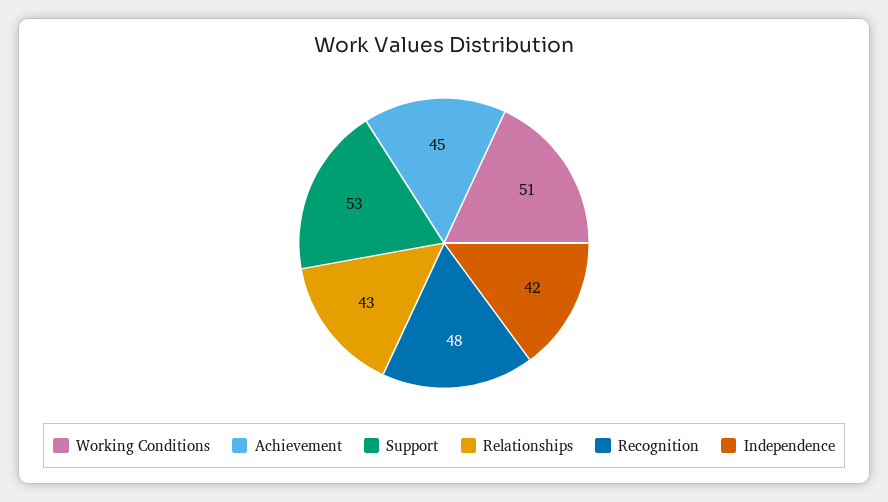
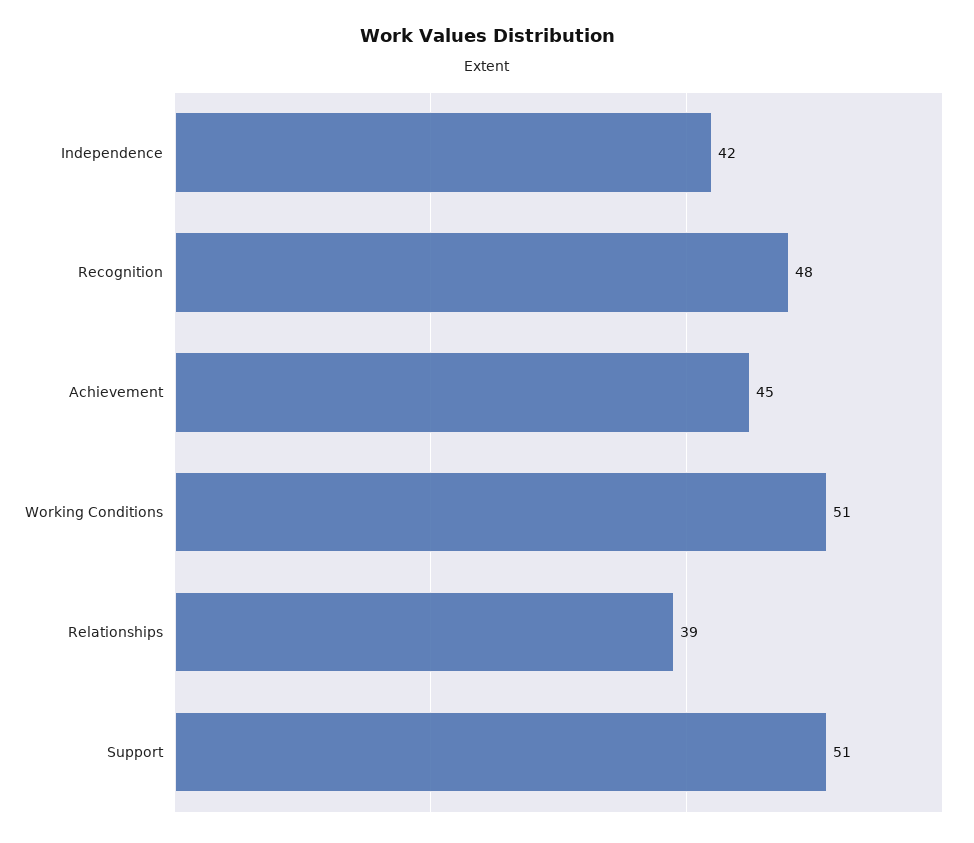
  {
    "Working Conditions": 51,
    "Achievement": 45,
-   "Support": 53,
+   "Support": 51,
-   "Relationships": 43,
+   "Relationships": 39,
    "Recognition": 48,
    "Independence": 42
  }

